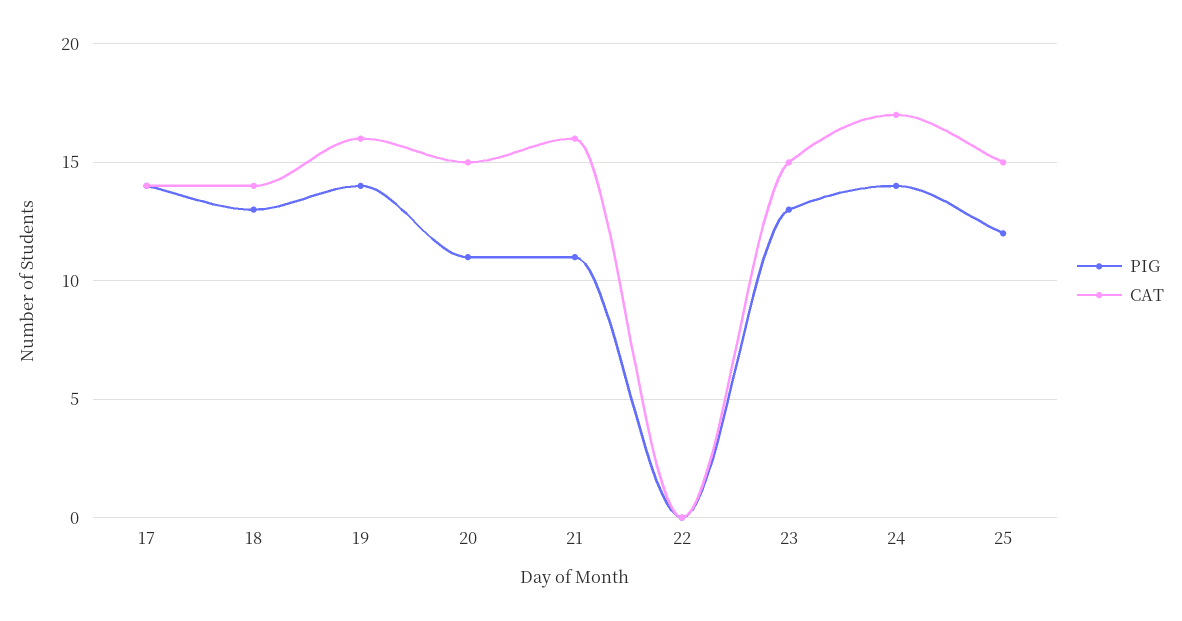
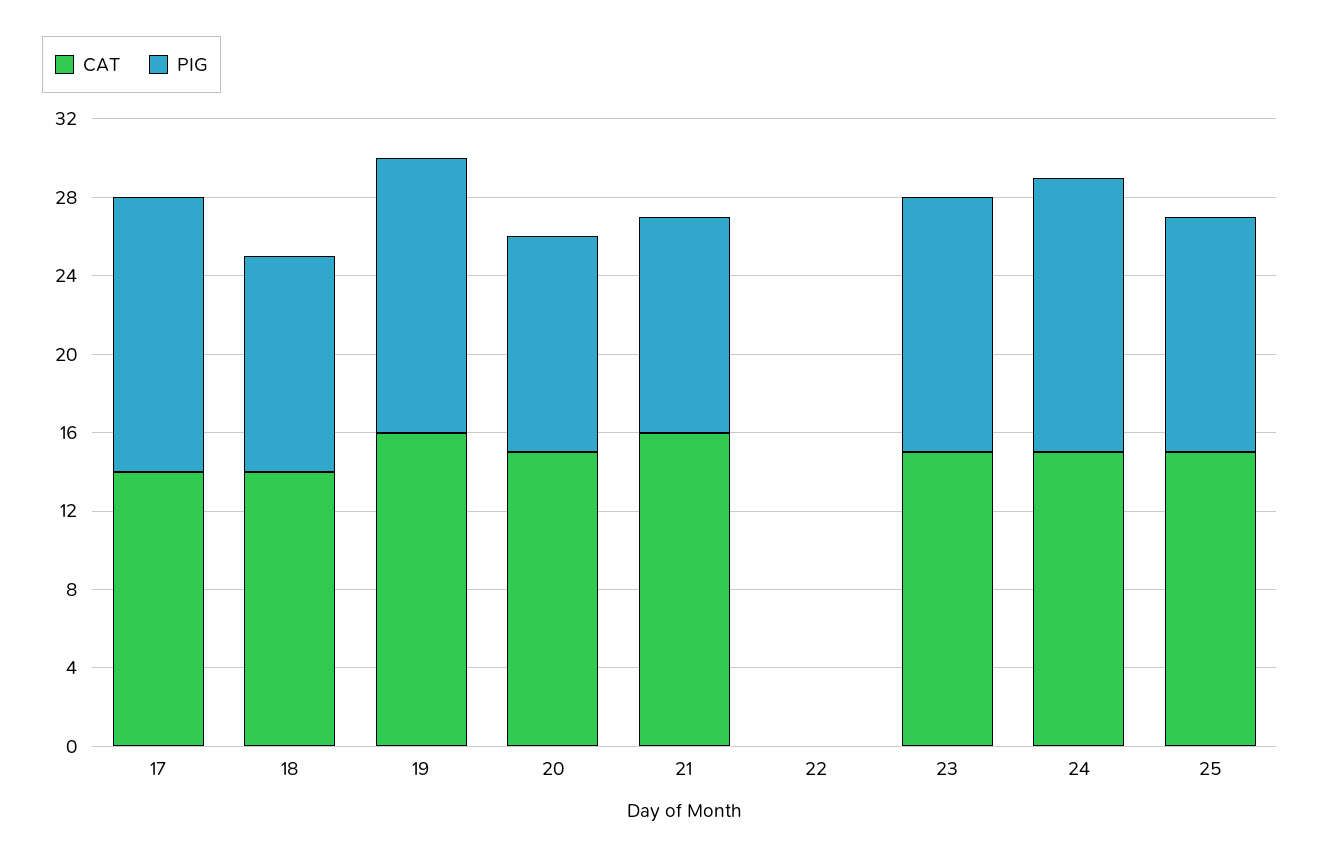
  {
    "PIG": {
      "17": 14,
-     "18": 13,
+     "18": 11,
      "19": 14,
      "20": 11,
      "21": 11,
      "22": 0,
      "23": 13,
      "24": 14,
      "25": 12
    },
    "CAT": {
      "17": 14,
      "18": 14,
      "19": 16,
      "20": 15,
      "21": 16,
      "22": 0,
      "23": 15,
-     "24": 17,
+     "24": 15,
      "25": 15
    }
  }

